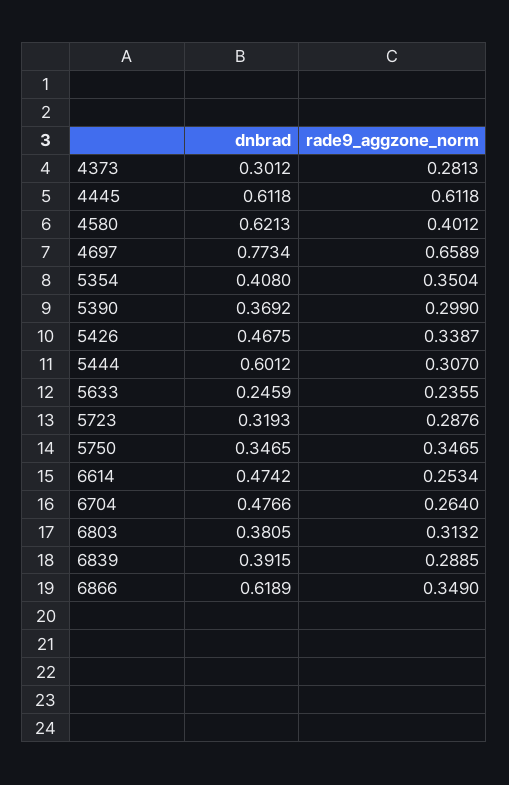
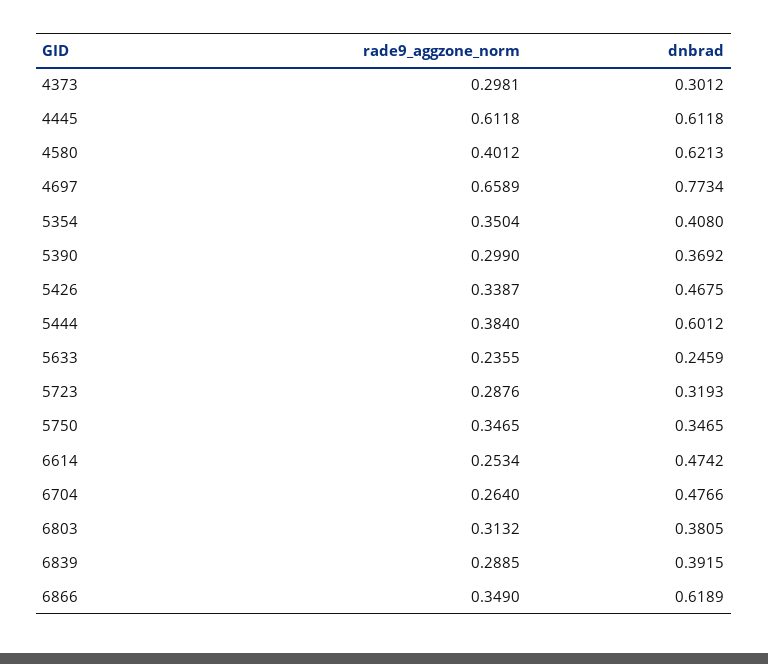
  {
    "dnbrad": {
      "4373": 0.3012,
      "4445": 0.6118,
      "4580": 0.6213,
      "4697": 0.7734,
      "5354": 0.408,
      "5390": 0.3692,
      "5426": 0.4675,
      "5444": 0.6012,
      "5633": 0.2459,
      "5723": 0.3193,
      "5750": 0.3465,
      "6614": 0.4742,
      "6704": 0.4766,
      "6803": 0.3805,
      "6839": 0.3915,
      "6866": 0.6189
    },
    "rade9_aggzone_norm": {
-     "4373": 0.2813,
+     "4373": 0.2981,
      "4445": 0.6118,
      "4580": 0.4012,
      "4697": 0.6589,
      "5354": 0.3504,
      "5390": 0.299,
      "5426": 0.3387,
-     "5444": 0.307,
+     "5444": 0.384,
      "5633": 0.2355,
      "5723": 0.2876,
      "5750": 0.3465,
      "6614": 0.2534,
      "6704": 0.264,
      "6803": 0.3132,
      "6839": 0.2885,
      "6866": 0.349
    }
  }

